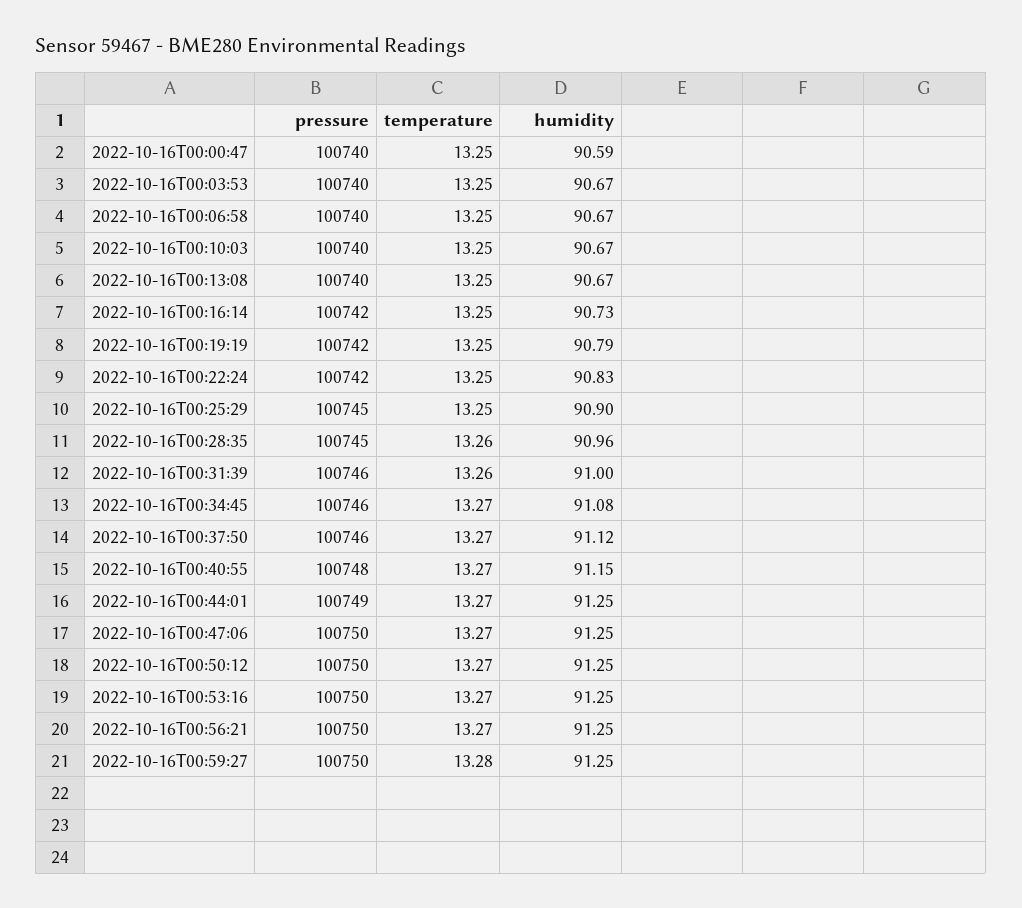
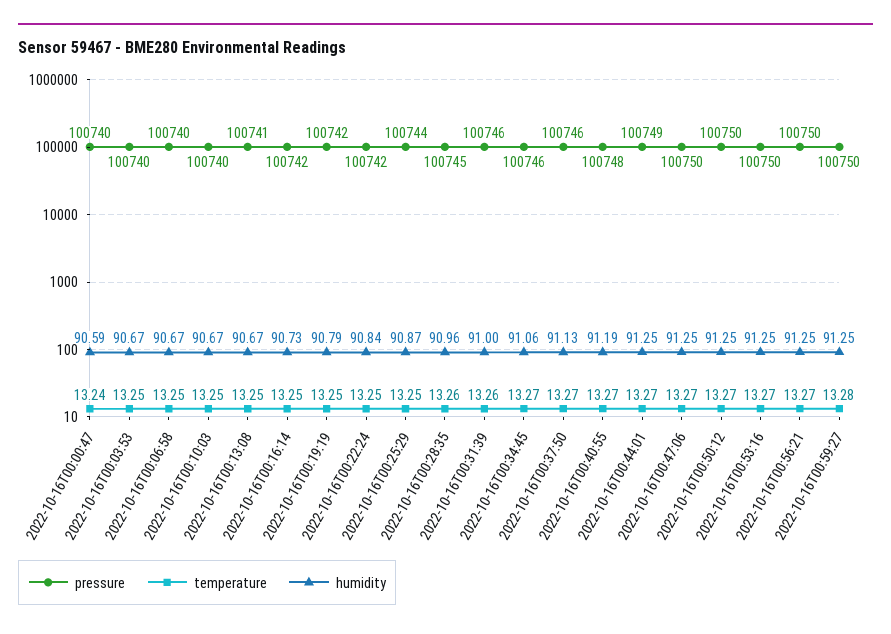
  {
    "pressure": {
      "2022-10-16T00:00:47": 100740,
      "2022-10-16T00:03:53": 100740,
      "2022-10-16T00:06:58": 100740,
      "2022-10-16T00:10:03": 100740,
-     "2022-10-16T00:13:08": 100740,
+     "2022-10-16T00:13:08": 100741,
      "2022-10-16T00:16:14": 100742,
      "2022-10-16T00:19:19": 100742,
      "2022-10-16T00:22:24": 100742,
-     "2022-10-16T00:25:29": 100745,
+     "2022-10-16T00:25:29": 100744,
      "2022-10-16T00:28:35": 100745,
      "2022-10-16T00:31:39": 100746,
      "2022-10-16T00:34:45": 100746,
      "2022-10-16T00:37:50": 100746,
      "2022-10-16T00:40:55": 100748,
      "2022-10-16T00:44:01": 100749,
      "2022-10-16T00:47:06": 100750,
      "2022-10-16T00:50:12": 100750,
      "2022-10-16T00:53:16": 100750,
      "2022-10-16T00:56:21": 100750,
      "2022-10-16T00:59:27": 100750
    },
    "temperature": {
-     "2022-10-16T00:00:47": 13.25,
+     "2022-10-16T00:00:47": 13.24,
      "2022-10-16T00:03:53": 13.25,
      "2022-10-16T00:06:58": 13.25,
      "2022-10-16T00:10:03": 13.25,
      "2022-10-16T00:13:08": 13.25,
      "2022-10-16T00:16:14": 13.25,
      "2022-10-16T00:19:19": 13.25,
      "2022-10-16T00:22:24": 13.25,
      "2022-10-16T00:25:29": 13.25,
      "2022-10-16T00:28:35": 13.26,
      "2022-10-16T00:31:39": 13.26,
      "2022-10-16T00:34:45": 13.27,
      "2022-10-16T00:37:50": 13.27,
      "2022-10-16T00:40:55": 13.27,
      "2022-10-16T00:44:01": 13.27,
      "2022-10-16T00:47:06": 13.27,
      "2022-10-16T00:50:12": 13.27,
      "2022-10-16T00:53:16": 13.27,
      "2022-10-16T00:56:21": 13.27,
      "2022-10-16T00:59:27": 13.28
    },
    "humidity": {
      "2022-10-16T00:00:47": 90.59,
      "2022-10-16T00:03:53": 90.67,
      "2022-10-16T00:06:58": 90.67,
      "2022-10-16T00:10:03": 90.67,
      "2022-10-16T00:13:08": 90.67,
      "2022-10-16T00:16:14": 90.73,
      "2022-10-16T00:19:19": 90.79,
-     "2022-10-16T00:22:24": 90.83,
+     "2022-10-16T00:22:24": 90.84,
-     "2022-10-16T00:25:29": 90.9,
+     "2022-10-16T00:25:29": 90.87,
      "2022-10-16T00:28:35": 90.96,
      "2022-10-16T00:31:39": 91,
-     "2022-10-16T00:34:45": 91.08,
+     "2022-10-16T00:34:45": 91.06,
-     "2022-10-16T00:37:50": 91.12,
+     "2022-10-16T00:37:50": 91.13,
-     "2022-10-16T00:40:55": 91.15,
+     "2022-10-16T00:40:55": 91.19,
      "2022-10-16T00:44:01": 91.25,
      "2022-10-16T00:47:06": 91.25,
      "2022-10-16T00:50:12": 91.25,
      "2022-10-16T00:53:16": 91.25,
      "2022-10-16T00:56:21": 91.25,
      "2022-10-16T00:59:27": 91.25
    }
  }

